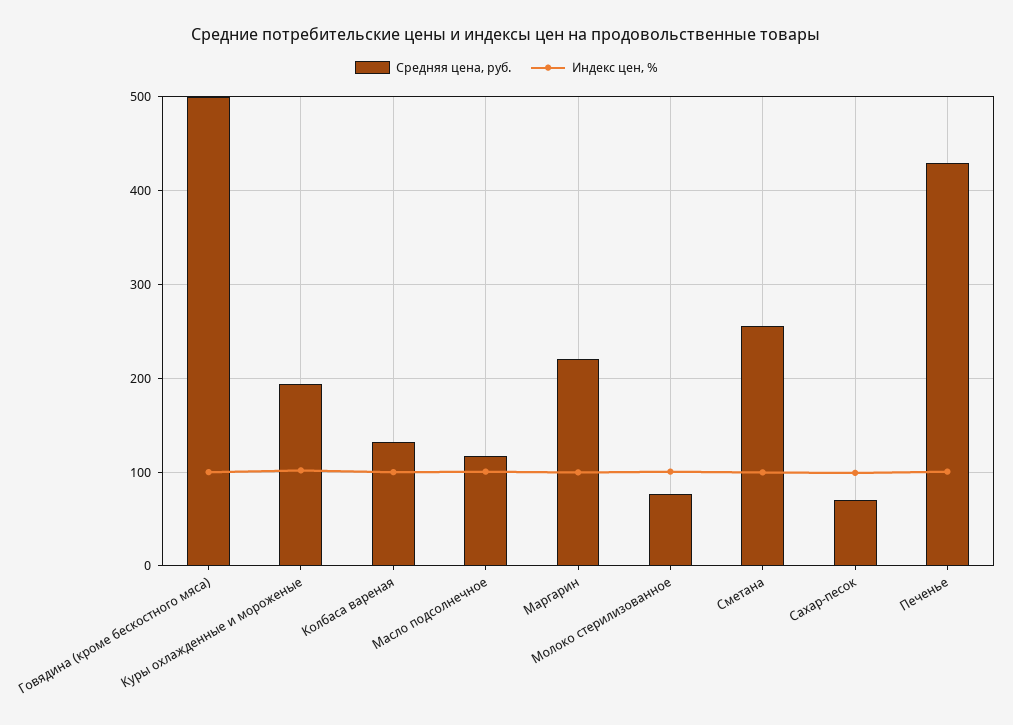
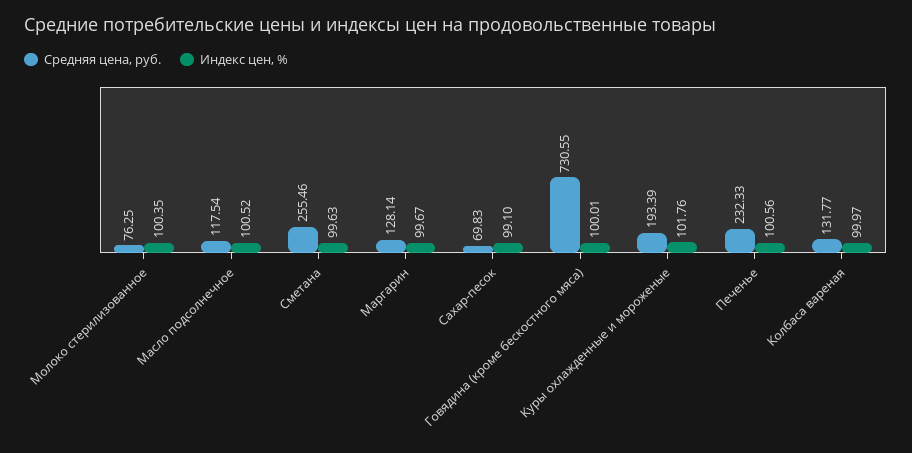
  {
    "Средняя цена, руб.": {
-     "Говядина (кроме бескостного мяса)": 500,
+     "Говядина (кроме бескостного мяса)": 730.55,
      "Куры охлажденные и мороженые": 193.39,
      "Колбаса вареная": 131.77,
      "Масло подсолнечное": 117.54,
-     "Маргарин": 220,
+     "Маргарин": 128.14,
      "Молоко стерилизованное": 76.25,
      "Сметана": 255.46,
      "Сахар-песок": 69.83,
-     "Печенье": 430
+     "Печенье": 232.33
    },
    "Индекс цен, %": {
      "Говядина (кроме бескостного мяса)": 100.01,
      "Куры охлажденные и мороженые": 101.76,
      "Колбаса вареная": 99.97,
      "Масло подсолнечное": 100.52,
      "Маргарин": 99.67,
      "Молоко стерилизованное": 100.35,
      "Сметана": 99.63,
      "Сахар-песок": 99.1,
      "Печенье": 100.56
    }
  }

